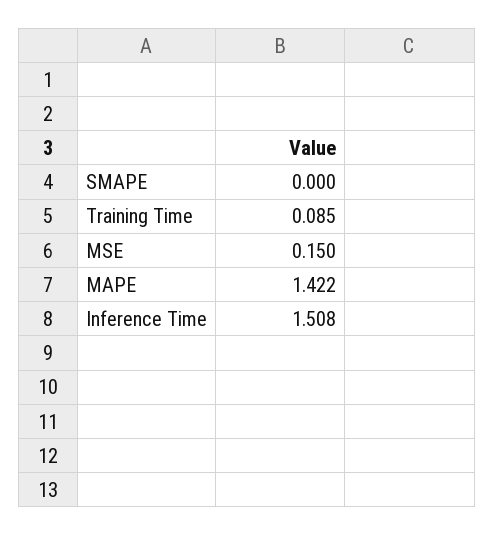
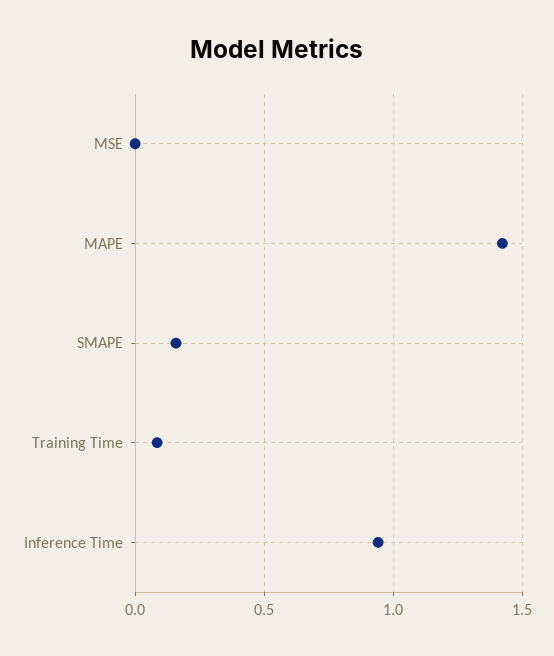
  {
-   "SMAPE": 0,
+   "SMAPE": 0.15,
    "Training Time": 0.085,
-   "MSE": 0.15,
+   "MSE": 0,
    "MAPE": 1.422,
-   "Inference Time": 1.508
+   "Inference Time": 0.95
  }

